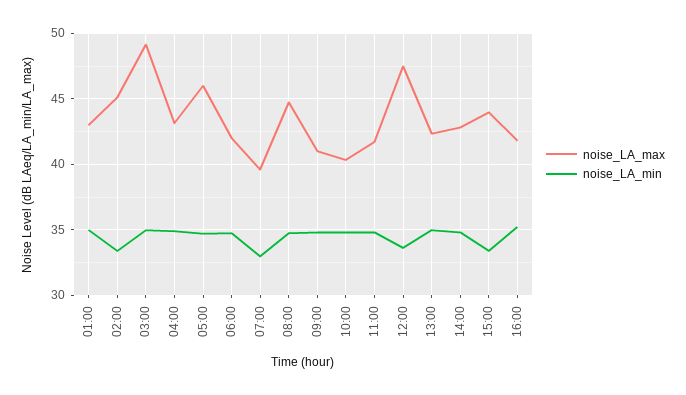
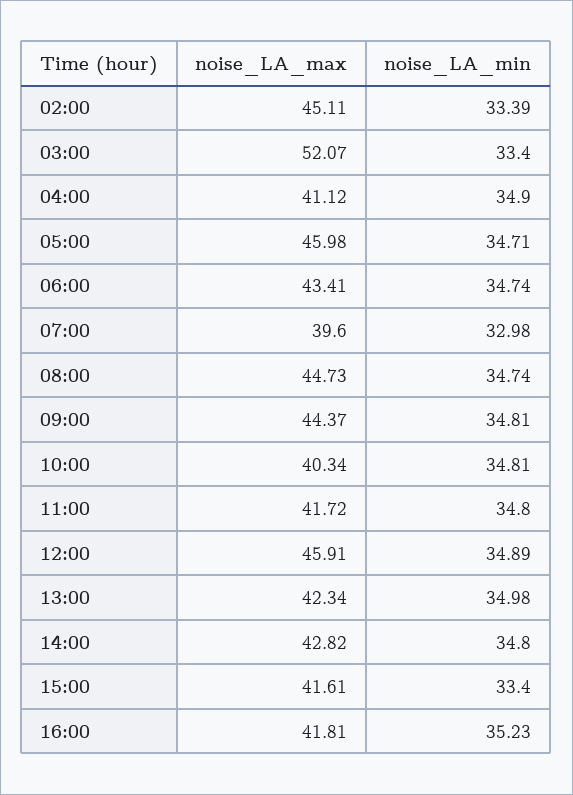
  {
    "noise_LA_max": {
-     "01:00": 43,
      "02:00": 45.11,
-     "03:00": 49,
+     "03:00": 52.07,
-     "04:00": 43,
+     "04:00": 41.12,
      "05:00": 45.98,
-     "06:00": 42,
+     "06:00": 43.41,
      "07:00": 39.6,
      "08:00": 44.73,
-     "09:00": 41,
+     "09:00": 44.37,
      "10:00": 40.34,
      "11:00": 41.72,
-     "12:00": 47.5,
+     "12:00": 45.91,
      "13:00": 42.34,
      "14:00": 42.82,
-     "15:00": 44,
+     "15:00": 41.61,
      "16:00": 41.81
    },
    "noise_LA_min": {
-     "01:00": 35,
      "02:00": 33.39,
-     "03:00": 35,
+     "03:00": 33.4,
      "04:00": 34.9,
      "05:00": 34.71,
      "06:00": 34.74,
      "07:00": 32.98,
      "08:00": 34.74,
      "09:00": 34.81,
      "10:00": 34.81,
      "11:00": 34.8,
-     "12:00": 33.5,
+     "12:00": 34.89,
      "13:00": 34.98,
      "14:00": 34.8,
      "15:00": 33.4,
      "16:00": 35.23
    }
  }

